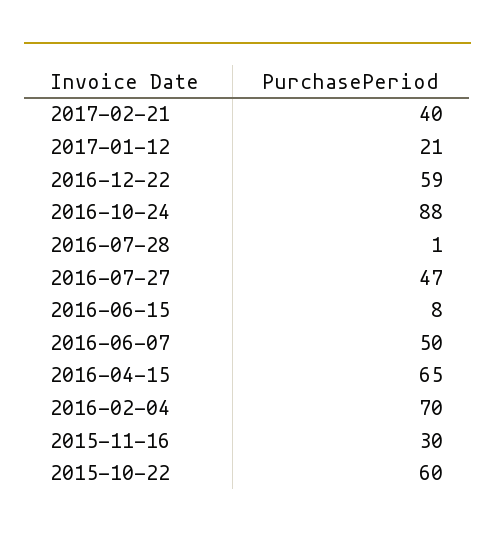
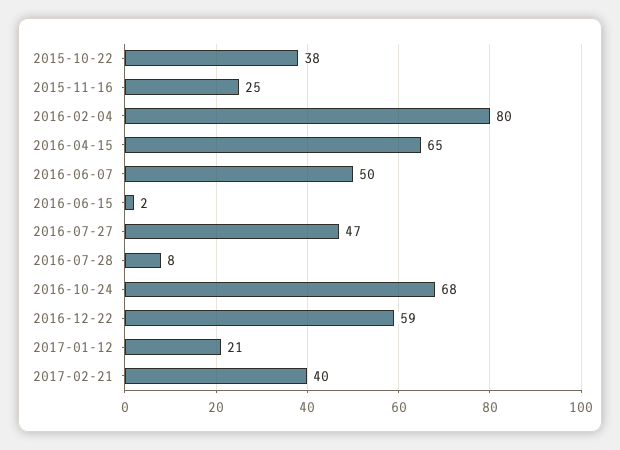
  {
    "2017-02-21": 40,
    "2017-01-12": 21,
    "2016-12-22": 59,
-   "2016-10-24": 88,
+   "2016-10-24": 68,
-   "2016-07-28": 1,
+   "2016-07-28": 8,
    "2016-07-27": 47,
-   "2016-06-15": 8,
+   "2016-06-15": 2,
    "2016-06-07": 50,
    "2016-04-15": 65,
-   "2016-02-04": 70,
+   "2016-02-04": 80,
-   "2015-11-16": 30,
+   "2015-11-16": 25,
-   "2015-10-22": 60
+   "2015-10-22": 38
  }

